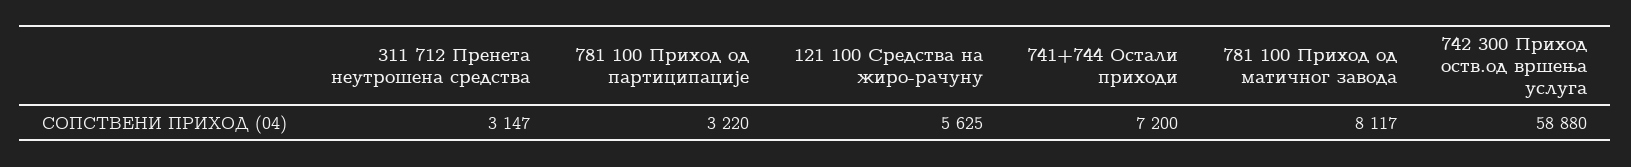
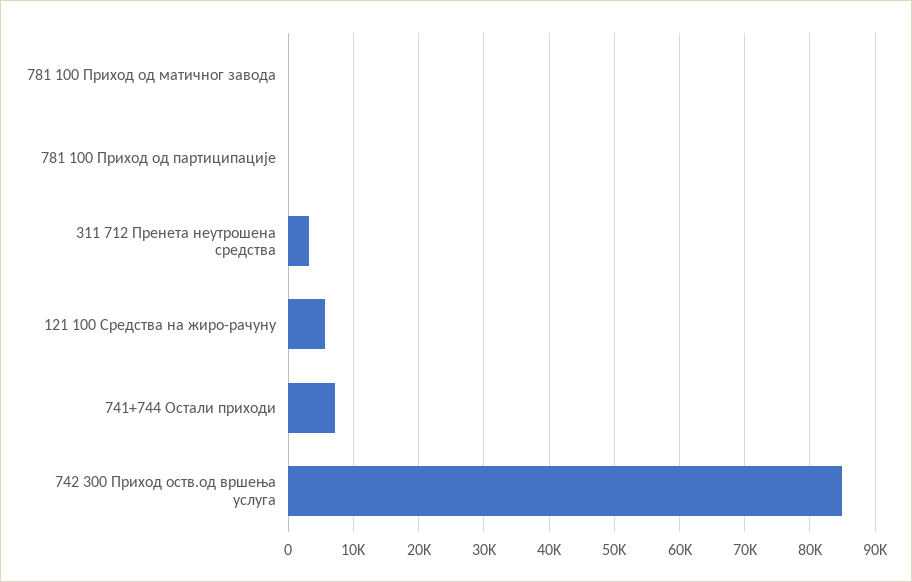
  {
    "311 712 Пренета неутрошена средства": 3147,
-   "781 100 Приход од партиципације": 3220,
+   "781 100 Приход од партиципације": 0,
    "121 100 Средства на жиро-рачуну": 5625,
    "741+744 Остали приходи": 7200,
-   "781 100 Приход од матичног завода": 8117,
+   "781 100 Приход од матичног завода": 0,
-   "742 300 Приход оств.од вршења услуга": 58880
+   "742 300 Приход оств.од вршења услуга": 85000
  }

